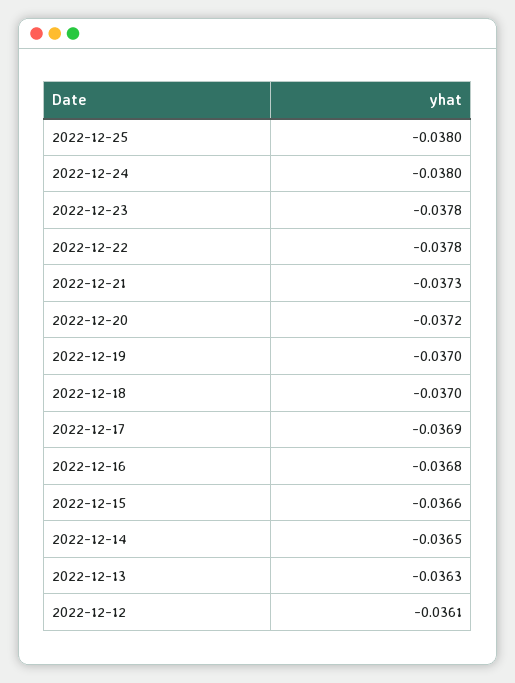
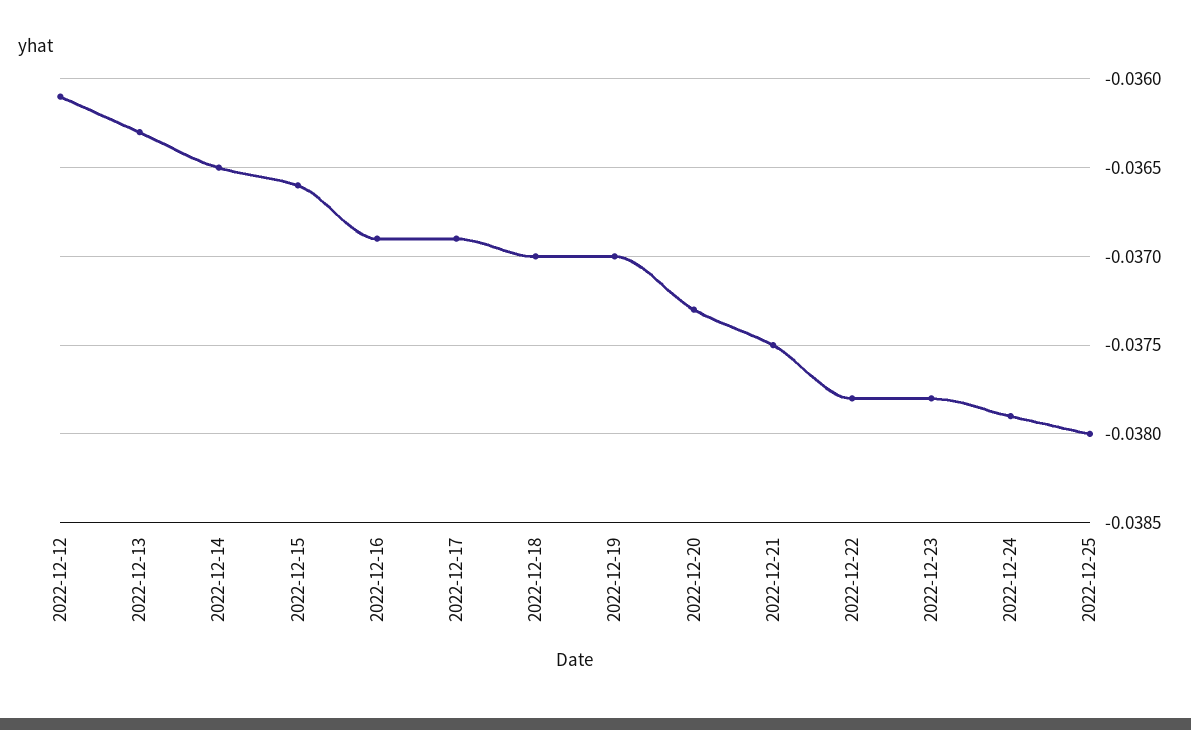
  {
    "2022-12-25": -0.038,
-   "2022-12-24": -0.038,
+   "2022-12-24": -0.0379,
    "2022-12-23": -0.0378,
    "2022-12-22": -0.0378,
-   "2022-12-21": -0.0373,
+   "2022-12-21": -0.0375,
-   "2022-12-20": -0.0372,
+   "2022-12-20": -0.0373,
    "2022-12-19": -0.037,
    "2022-12-18": -0.037,
    "2022-12-17": -0.0369,
-   "2022-12-16": -0.0368,
+   "2022-12-16": -0.0369,
    "2022-12-15": -0.0366,
    "2022-12-14": -0.0365,
    "2022-12-13": -0.0363,
    "2022-12-12": -0.0361
  }

